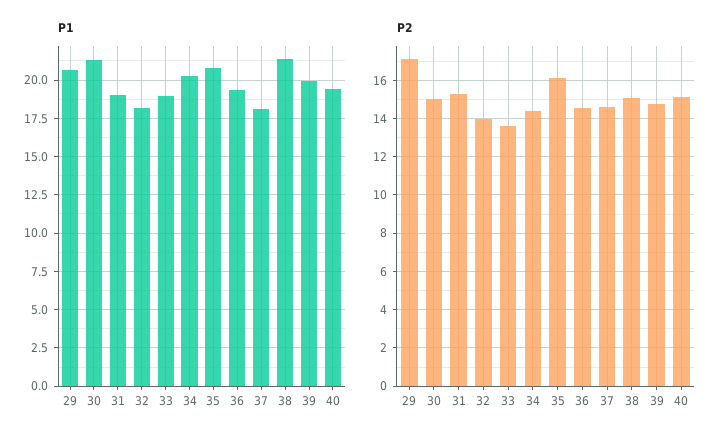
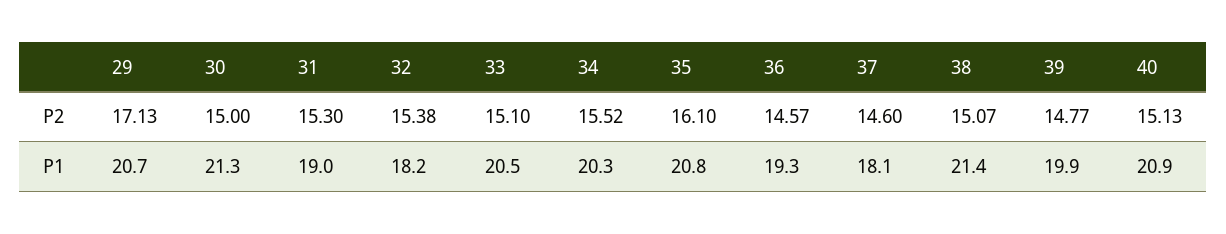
  {
    "P1": {
      "29": 20.7,
      "30": 21.3,
      "31": 19,
      "32": 18.2,
-     "33": 19,
+     "33": 20.5,
      "34": 20.3,
      "35": 20.8,
      "36": 19.3,
      "37": 18.1,
      "38": 21.4,
      "39": 19.9,
-     "40": 19.5
+     "40": 20.9
    },
    "P2": {
      "29": 17.13,
      "30": 15,
      "31": 15.3,
-     "32": 14,
+     "32": 15.38,
-     "33": 13.5,
+     "33": 15.1,
-     "34": 14.5,
+     "34": 15.52,
      "35": 16.1,
      "36": 14.57,
      "37": 14.6,
      "38": 15.07,
      "39": 14.77,
      "40": 15.13
    }
  }

